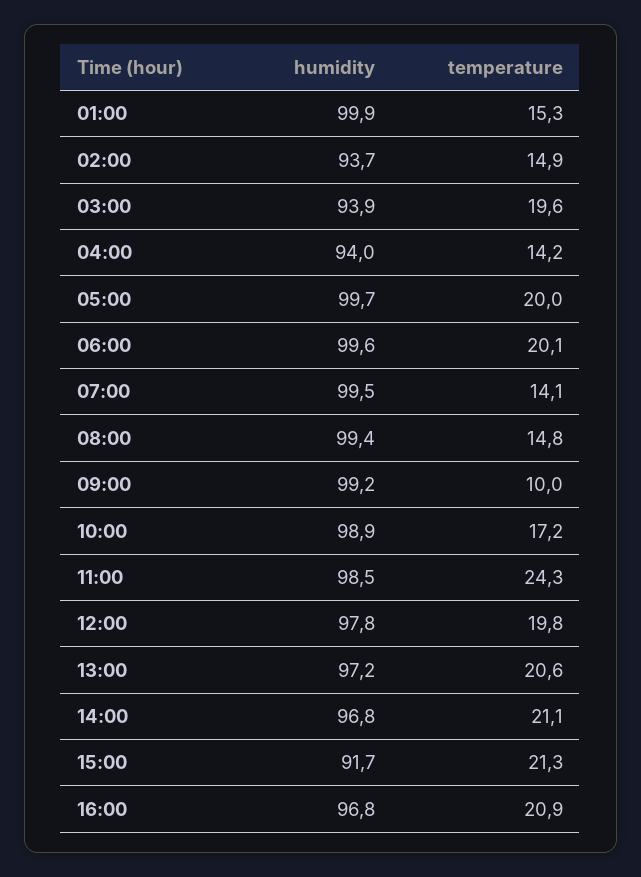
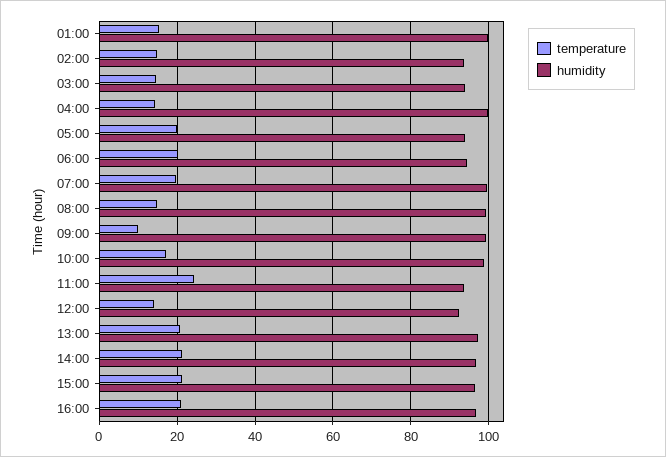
  {
    "humidity": {
      "01:00": 99.9,
      "02:00": 93.7,
      "03:00": 93.9,
-     "04:00": 94,
+     "04:00": 100,
-     "05:00": 99.7,
+     "05:00": 94,
-     "06:00": 99.6,
+     "06:00": 94,
      "07:00": 99.5,
      "08:00": 99.4,
      "09:00": 99.2,
      "10:00": 98.9,
-     "11:00": 98.5,
+     "11:00": 94,
-     "12:00": 97.8,
+     "12:00": 92,
      "13:00": 97.2,
      "14:00": 96.8,
-     "15:00": 91.7,
+     "15:00": 96,
      "16:00": 96.8
    },
    "temperature": {
      "01:00": 15.3,
      "02:00": 14.9,
-     "03:00": 19.6,
+     "03:00": 14,
      "04:00": 14.2,
      "05:00": 20,
      "06:00": 20.1,
-     "07:00": 14.1,
+     "07:00": 20,
      "08:00": 14.8,
      "09:00": 10,
      "10:00": 17.2,
      "11:00": 24.3,
-     "12:00": 19.8,
+     "12:00": 14,
      "13:00": 20.6,
      "14:00": 21.1,
      "15:00": 21.3,
      "16:00": 20.9
    }
  }

